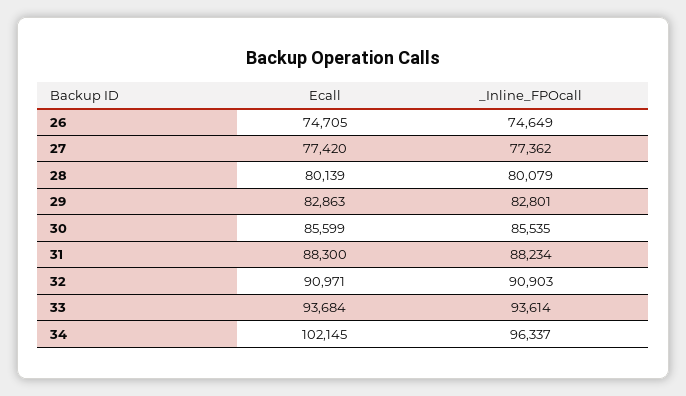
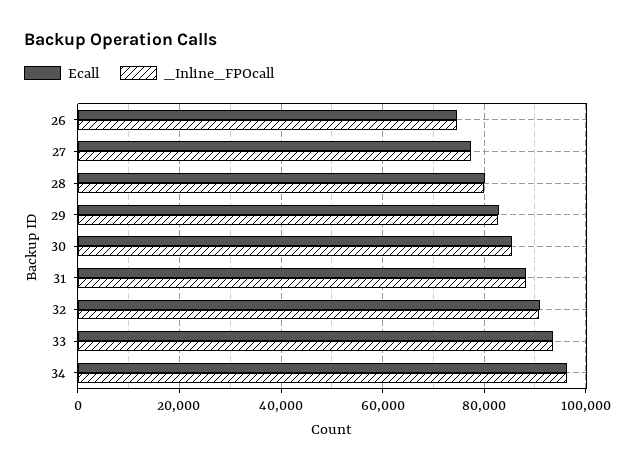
  {
    "Ecall": {
      "26": 74705,
      "27": 77420,
      "28": 80139,
      "29": 82863,
      "30": 85599,
      "31": 88300,
      "32": 90971,
      "33": 93684,
-     "34": 102145
+     "34": 96000
    },
    "_Inline_FPOcall": {
      "26": 74649,
      "27": 77362,
      "28": 80079,
      "29": 82801,
      "30": 85535,
      "31": 88234,
      "32": 90903,
      "33": 93614,
      "34": 96337
    }
  }

